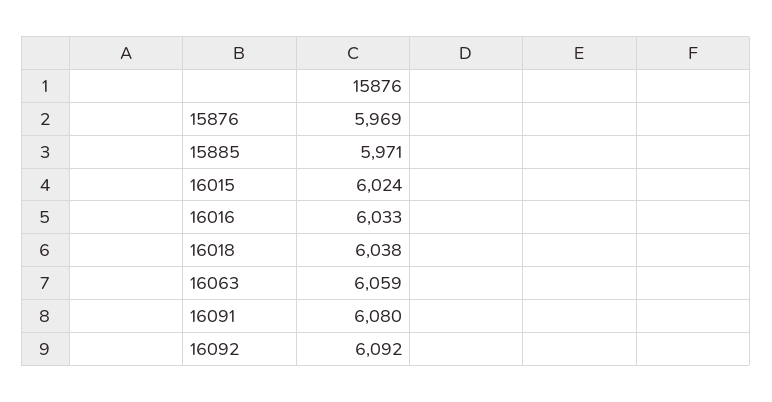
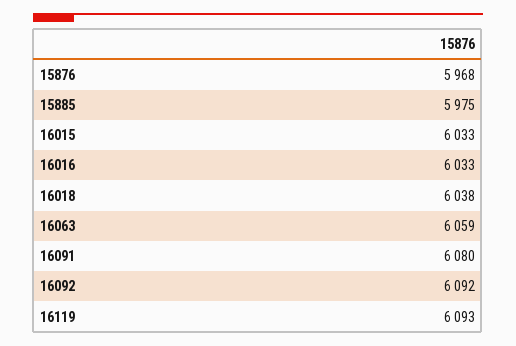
  {
-   "15876": 5969,
+   "15876": 5968,
-   "15885": 5971,
+   "15885": 5975,
-   "16015": 6024,
+   "16015": 6033,
    "16016": 6033,
    "16018": 6038,
    "16063": 6059,
    "16091": 6080,
-   "16092": 6092
+   "16092": 6092,
+   "16119": 6093
  }

